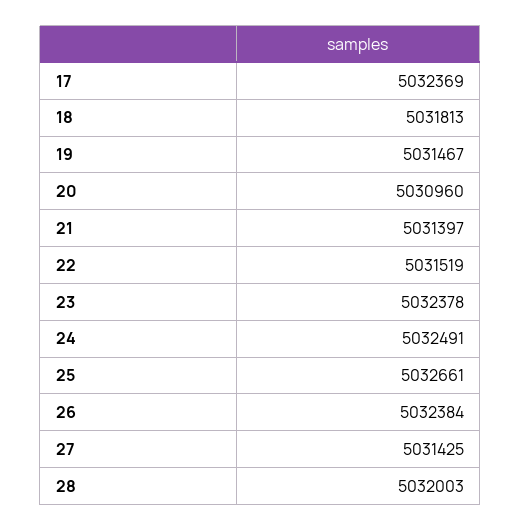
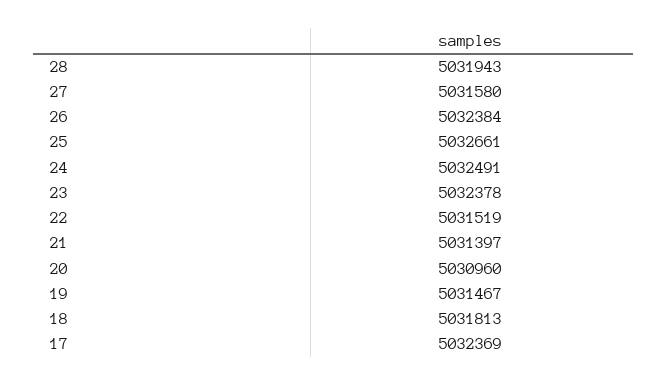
  {
    "17": 5032369,
    "18": 5031813,
    "19": 5031467,
    "20": 5030960,
    "21": 5031397,
    "22": 5031519,
    "23": 5032378,
    "24": 5032491,
    "25": 5032661,
    "26": 5032384,
-   "27": 5031425,
+   "27": 5031580,
-   "28": 5032003
+   "28": 5031943
  }

